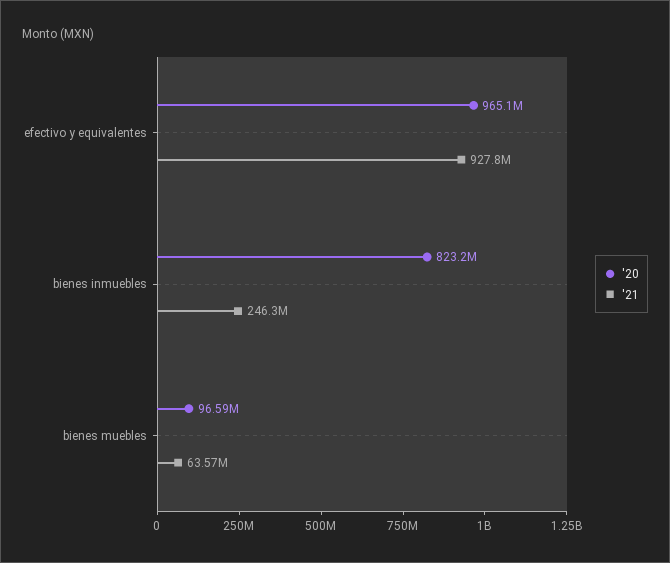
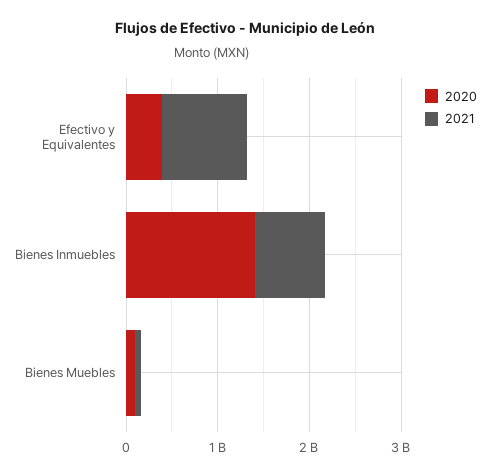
  {
    "'20": {
-     "efectivo y equivalentes": 965100000,
+     "efectivo y equivalentes": 400000000,
-     "bienes inmuebles": 823200000,
+     "bienes inmuebles": 1400000000,
      "bienes muebles": 96590000
    },
    "'21": {
      "efectivo y equivalentes": 927800000,
-     "bienes inmuebles": 246300000,
+     "bienes inmuebles": 800000000,
      "bienes muebles": 63570000
    }
  }

